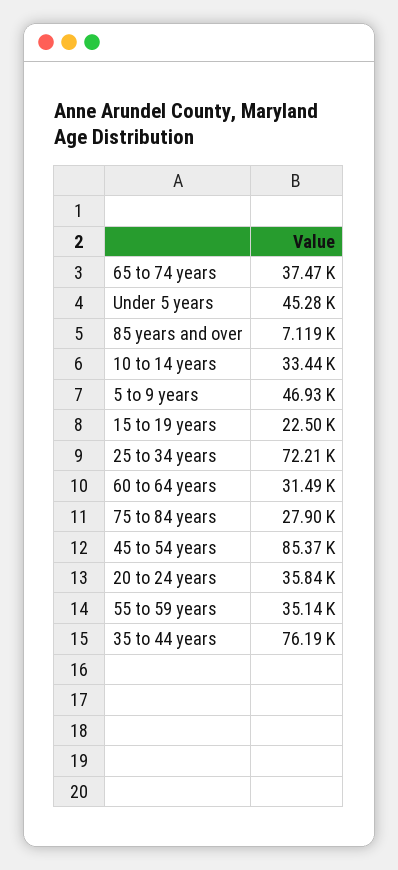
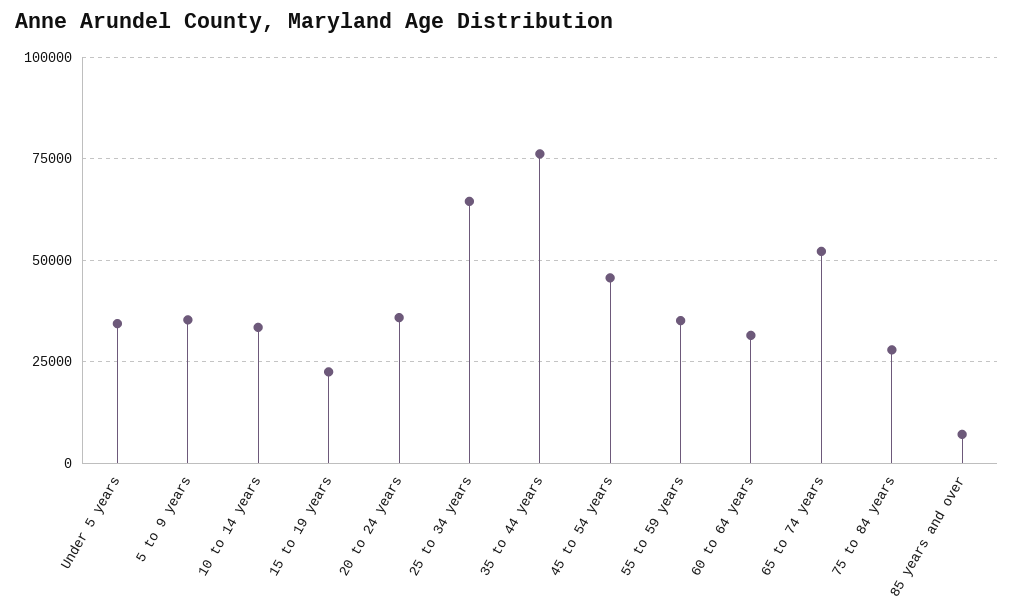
  {
-   "65 to 74 years": 37470,
+   "65 to 74 years": 52500,
-   "Under 5 years": 45280,
+   "Under 5 years": 35000,
    "85 years and over": 7119,
    "10 to 14 years": 33440,
-   "5 to 9 years": 46930,
+   "5 to 9 years": 35000,
    "15 to 19 years": 22500,
-   "25 to 34 years": 72210,
+   "25 to 34 years": 65000,
    "60 to 64 years": 31490,
    "75 to 84 years": 27900,
-   "45 to 54 years": 85370,
+   "45 to 54 years": 45000,
    "20 to 24 years": 35840,
    "55 to 59 years": 35140,
    "35 to 44 years": 76190
  }

